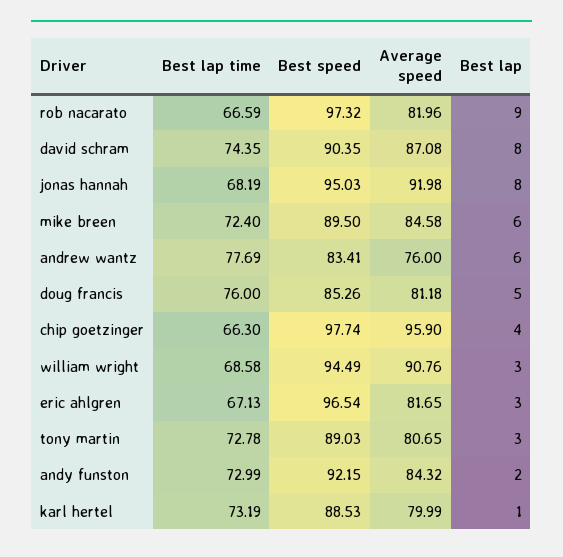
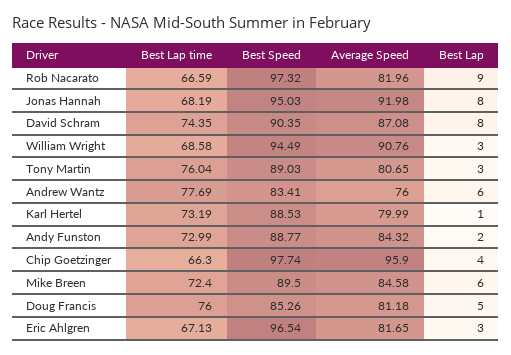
  {
    "Best lap time": {
      "rob nacarato": 66.59,
      "david schram": 74.35,
      "jonas hannah": 68.19,
      "mike breen": 72.4,
      "andrew wantz": 77.69,
      "doug francis": 76,
      "chip goetzinger": 66.3,
      "william wright": 68.58,
      "eric ahlgren": 67.13,
-     "tony martin": 72.78,
+     "tony martin": 76.04,
      "andy funston": 72.99,
      "karl hertel": 73.19
    },
    "Best speed": {
      "rob nacarato": 97.32,
      "david schram": 90.35,
      "jonas hannah": 95.03,
      "mike breen": 89.5,
      "andrew wantz": 83.41,
      "doug francis": 85.26,
      "chip goetzinger": 97.74,
      "william wright": 94.49,
      "eric ahlgren": 96.54,
      "tony martin": 89.03,
-     "andy funston": 92.15,
+     "andy funston": 88.77,
      "karl hertel": 88.53
    },
    "Average speed": {
      "rob nacarato": 81.96,
      "david schram": 87.08,
      "jonas hannah": 91.98,
      "mike breen": 84.58,
      "andrew wantz": 76,
      "doug francis": 81.18,
      "chip goetzinger": 95.9,
      "william wright": 90.76,
      "eric ahlgren": 81.65,
      "tony martin": 80.65,
      "andy funston": 84.32,
      "karl hertel": 79.99
    },
    "Best lap": {
      "rob nacarato": 9,
      "david schram": 8,
      "jonas hannah": 8,
      "mike breen": 6,
      "andrew wantz": 6,
      "doug francis": 5,
      "chip goetzinger": 4,
      "william wright": 3,
      "eric ahlgren": 3,
      "tony martin": 3,
      "andy funston": 2,
      "karl hertel": 1
    }
  }

